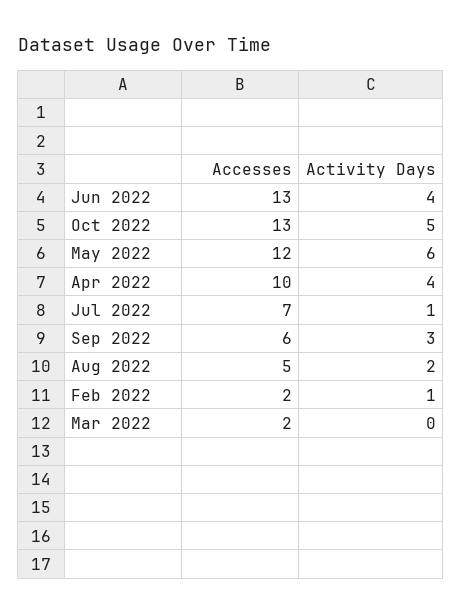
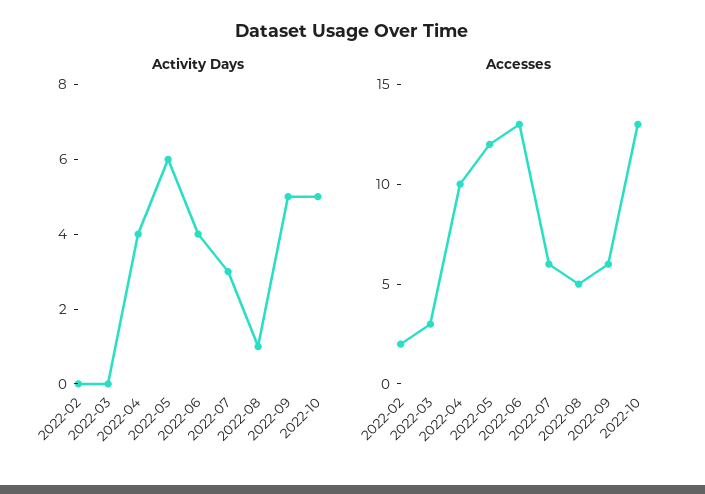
  {
    "Accesses": {
      "Jun 2022": 13,
      "Oct 2022": 13,
      "May 2022": 12,
      "Apr 2022": 10,
-     "Jul 2022": 7,
+     "Jul 2022": 6,
      "Sep 2022": 6,
      "Aug 2022": 5,
      "Feb 2022": 2,
-     "Mar 2022": 2
+     "Mar 2022": 3
    },
    "Activity Days": {
      "Jun 2022": 4,
      "Oct 2022": 5,
      "May 2022": 6,
      "Apr 2022": 4,
-     "Jul 2022": 1,
+     "Jul 2022": 3,
-     "Sep 2022": 3,
+     "Sep 2022": 5,
-     "Aug 2022": 2,
+     "Aug 2022": 1,
-     "Feb 2022": 1,
+     "Feb 2022": 0,
      "Mar 2022": 0
    }
  }

